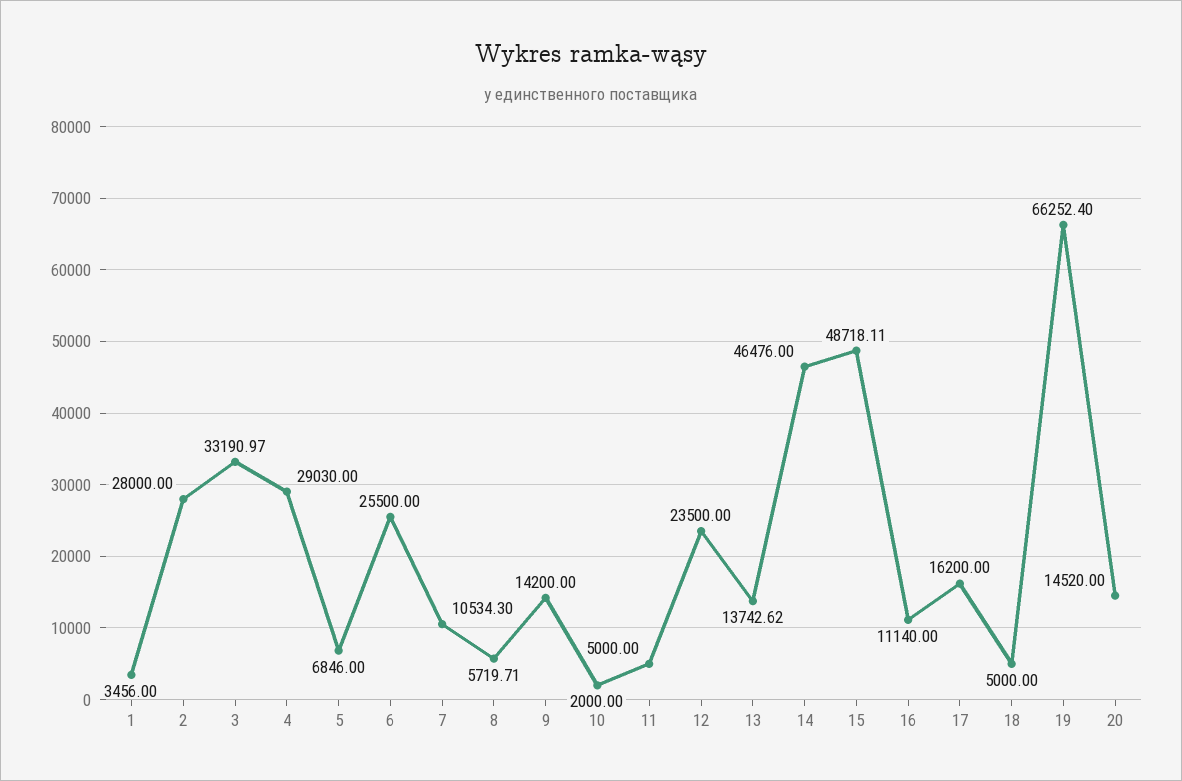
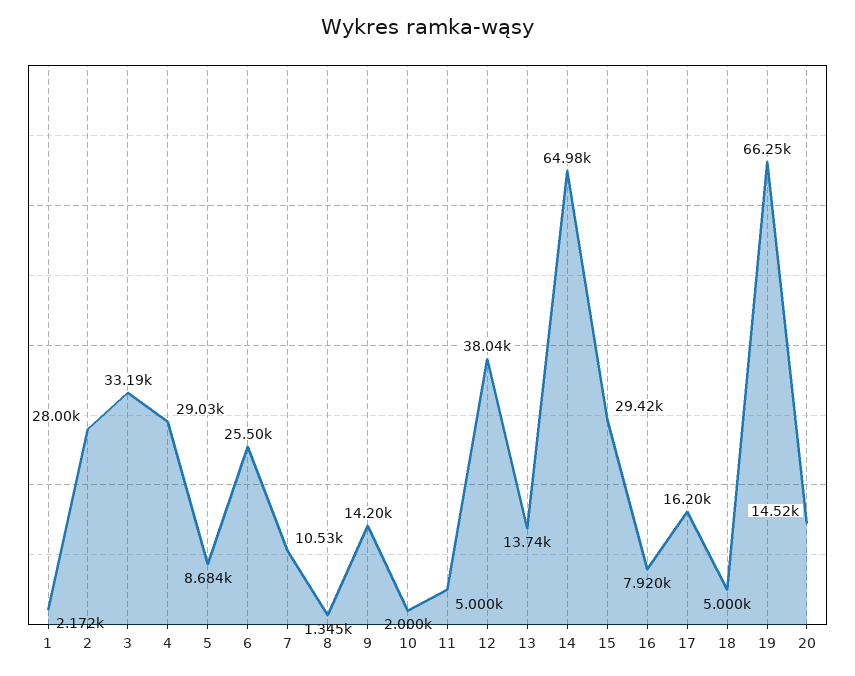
  {
-   "1": 3456,
+   "1": 2172,
    "2": 28000,
    "3": 33190.97,
    "4": 29030,
-   "5": 6846,
+   "5": 8684,
    "6": 25500,
    "7": 10534.3,
-   "8": 5719.71,
+   "8": 1345,
    "9": 14200,
    "10": 2000,
    "11": 5000,
-   "12": 23500,
+   "12": 38040,
    "13": 13742.62,
-   "14": 46476,
+   "14": 64980,
-   "15": 48718.11,
+   "15": 29420,
-   "16": 11140,
+   "16": 7920,
    "17": 16200,
    "18": 5000,
    "19": 66252.4,
    "20": 14520
  }

